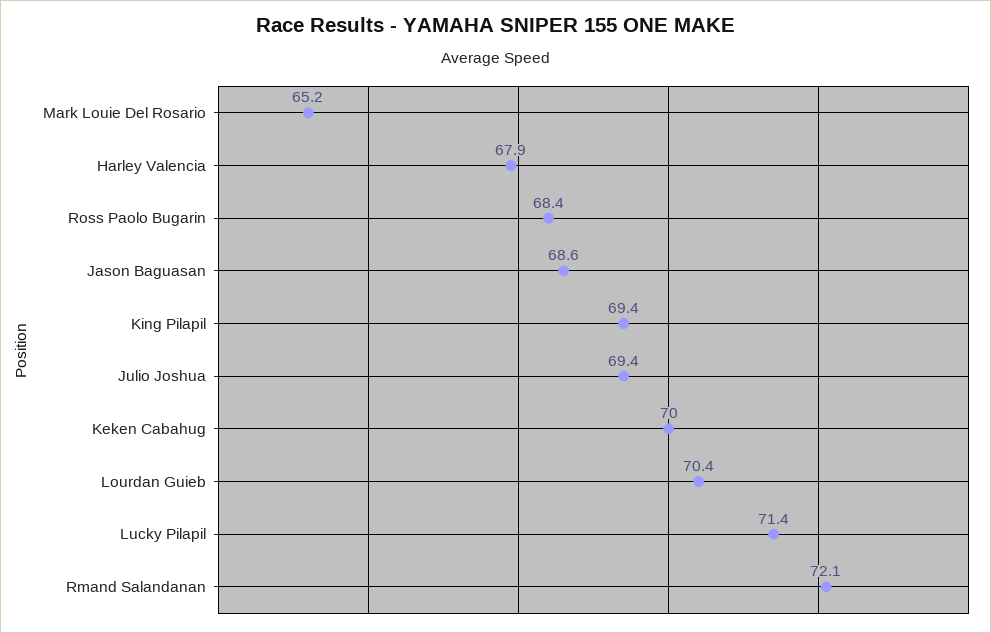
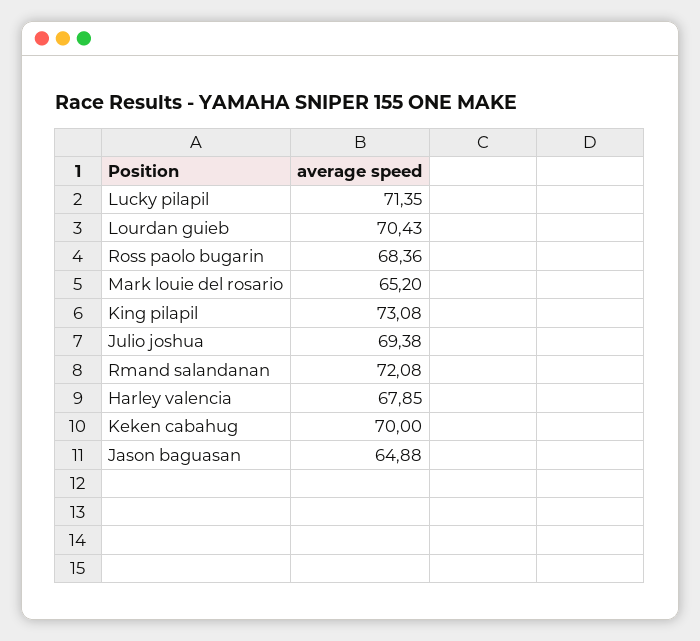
  {
    "Mark Louie Del Rosario": 65.2,
    "Harley Valencia": 67.85,
    "Ross Paolo Bugarin": 68.36,
-   "Jason Baguasan": 68.6,
+   "Jason Baguasan": 64.88,
-   "King Pilapil": 69.4,
+   "King Pilapil": 73.08,
    "Julio Joshua": 69.38,
    "Keken Cabahug": 70,
    "Lourdan Guieb": 70.43,
    "Lucky Pilapil": 71.35,
    "Rmand Salandanan": 72.08
  }

